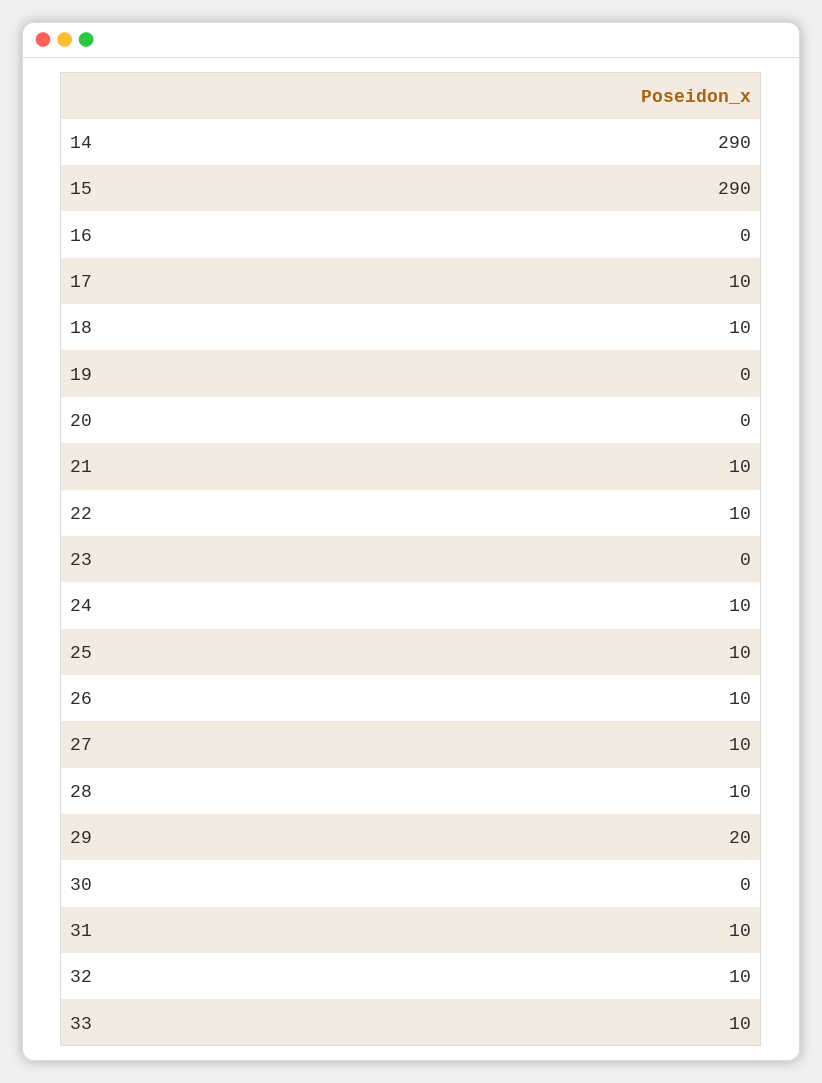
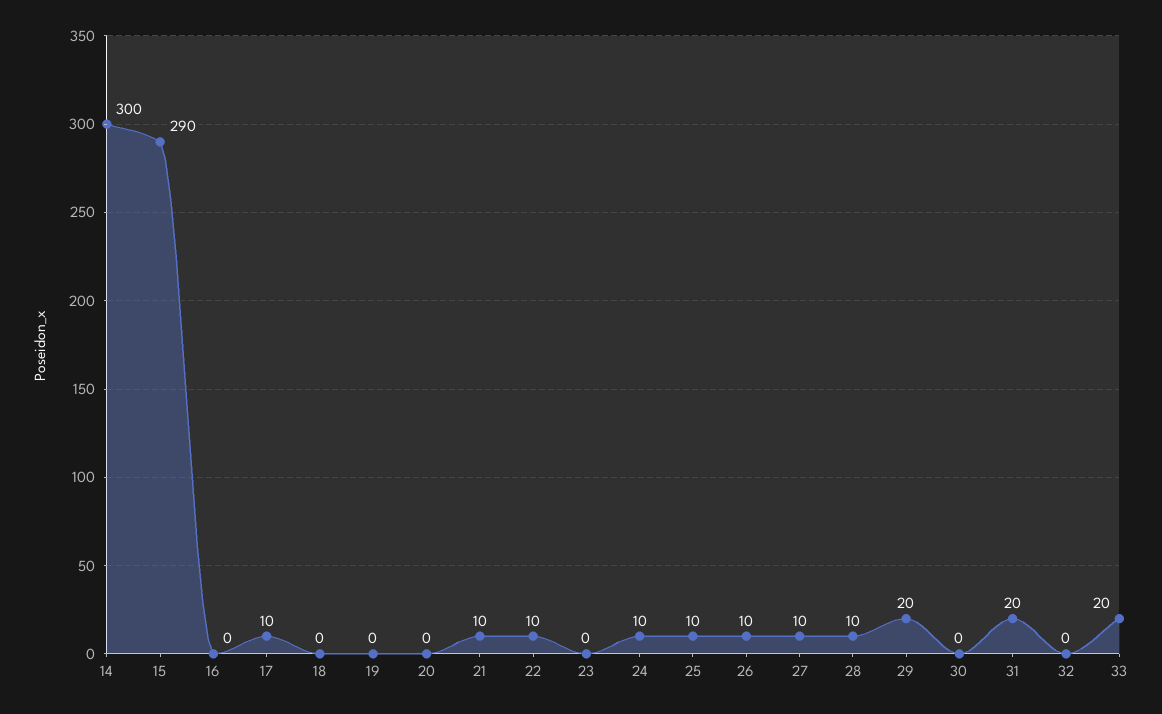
  {
-   "14": 290,
+   "14": 300,
    "15": 290,
    "16": 0,
    "17": 10,
-   "18": 10,
+   "18": 0,
    "19": 0,
    "20": 0,
    "21": 10,
    "22": 10,
    "23": 0,
    "24": 10,
    "25": 10,
    "26": 10,
    "27": 10,
    "28": 10,
    "29": 20,
    "30": 0,
-   "31": 10,
+   "31": 20,
-   "32": 10,
+   "32": 0,
-   "33": 10
+   "33": 20
  }

